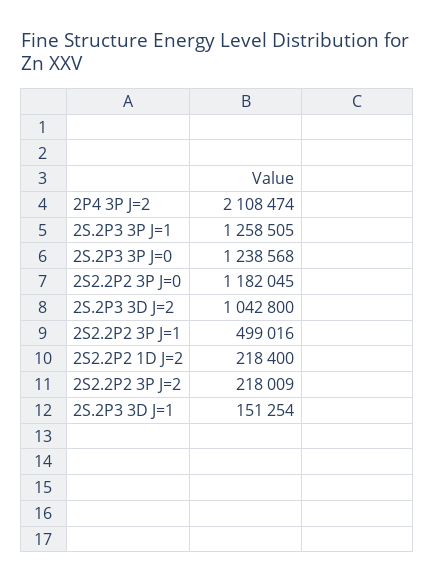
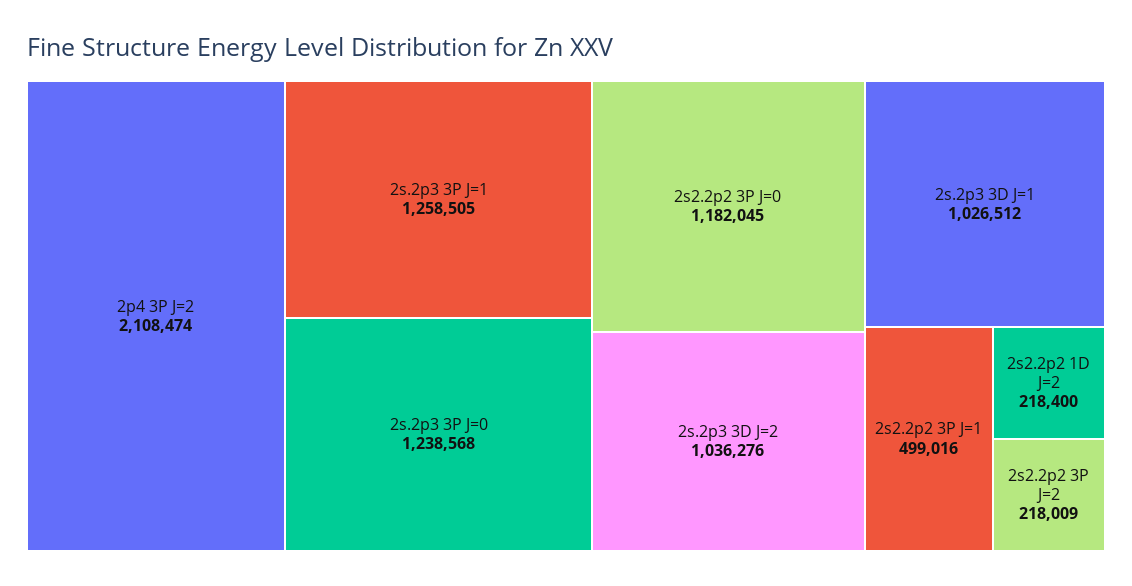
  {
    "2P4 3P J=2": 2108474,
    "2S.2P3 3P J=1": 1258505,
    "2S.2P3 3P J=0": 1238568,
    "2S2.2P2 3P J=0": 1182045,
-   "2S.2P3 3D J=2": 1042800,
+   "2S.2P3 3D J=2": 1036276,
    "2S2.2P2 3P J=1": 499016,
    "2S2.2P2 1D J=2": 218400,
    "2S2.2P2 3P J=2": 218009,
-   "2S.2P3 3D J=1": 151254
+   "2S.2P3 3D J=1": 1026512
  }

